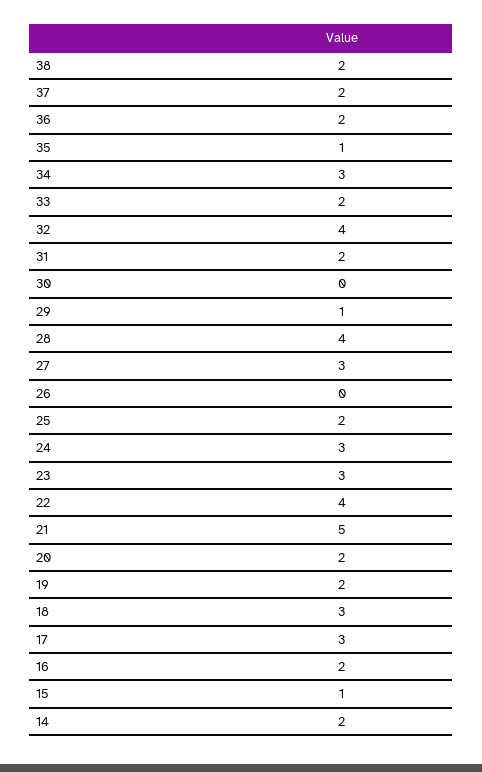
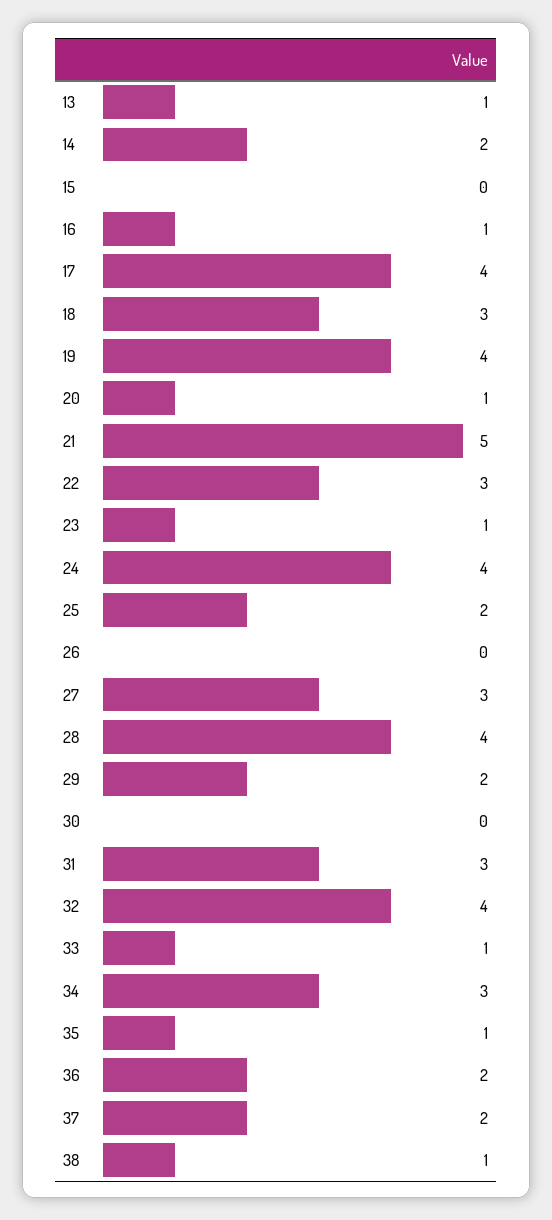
  {
-   "38": 2,
+   "38": 1,
    "37": 2,
    "36": 2,
    "35": 1,
    "34": 3,
-   "33": 2,
+   "33": 1,
    "32": 4,
-   "31": 2,
+   "31": 3,
    "30": 0,
-   "29": 1,
+   "29": 2,
    "28": 4,
    "27": 3,
    "26": 0,
    "25": 2,
-   "24": 3,
+   "24": 4,
-   "23": 3,
+   "23": 1,
-   "22": 4,
+   "22": 3,
    "21": 5,
-   "20": 2,
+   "20": 1,
-   "19": 2,
+   "19": 4,
    "18": 3,
-   "17": 3,
+   "17": 4,
-   "16": 2,
+   "16": 1,
-   "15": 1,
+   "15": 0,
-   "14": 2
+   "14": 2,
+   "13": 1
  }

